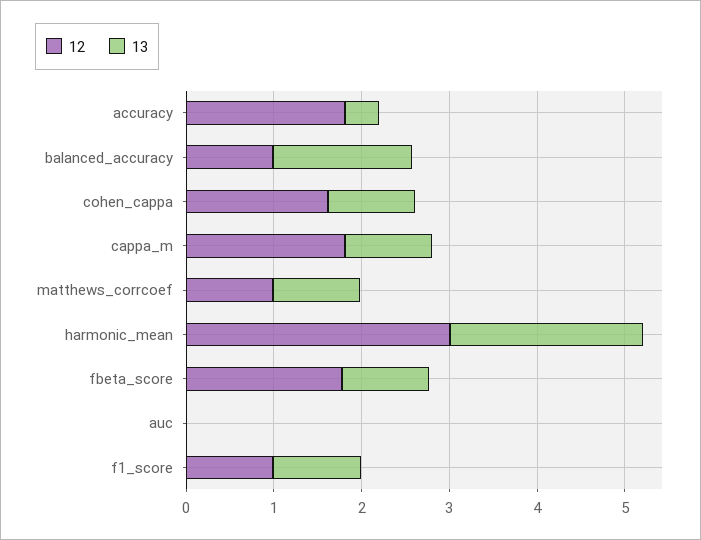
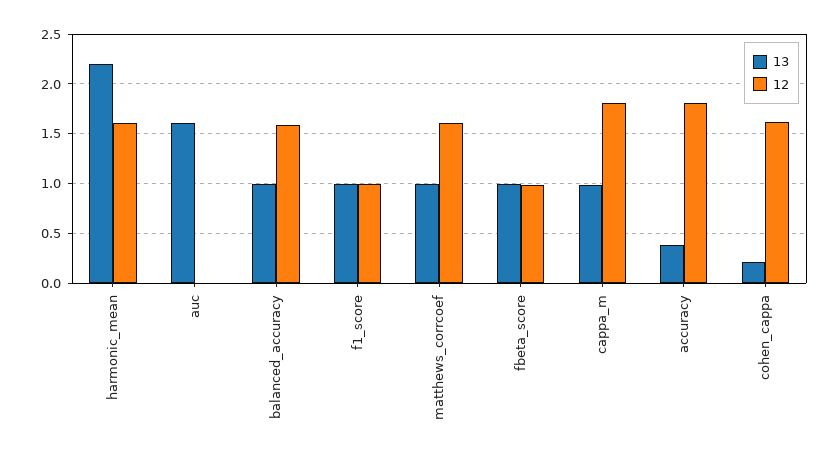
  {
    "12": {
      "accuracy": 1.8,
-     "balanced_accuracy": 1,
+     "balanced_accuracy": 1.6,
      "cohen_cappa": 1.6,
      "cappa_m": 1.8,
-     "matthews_corrcoef": 1,
+     "matthews_corrcoef": 1.6,
-     "harmonic_mean": 3,
+     "harmonic_mean": 1.6,
-     "fbeta_score": 1.8,
+     "fbeta_score": 1,
      "auc": 0,
      "f1_score": 1
    },
    "13": {
      "accuracy": 0.4,
-     "balanced_accuracy": 1.6,
+     "balanced_accuracy": 1,
-     "cohen_cappa": 1,
+     "cohen_cappa": 0.2,
      "cappa_m": 1,
      "matthews_corrcoef": 1,
      "harmonic_mean": 2.2,
      "fbeta_score": 1,
-     "auc": 0,
+     "auc": 1.6,
      "f1_score": 1
    }
  }

